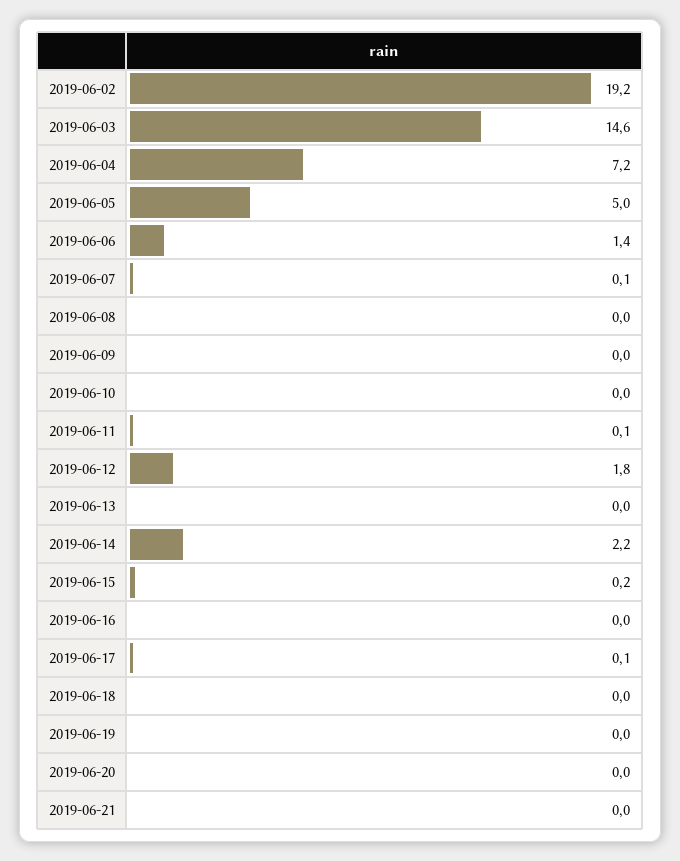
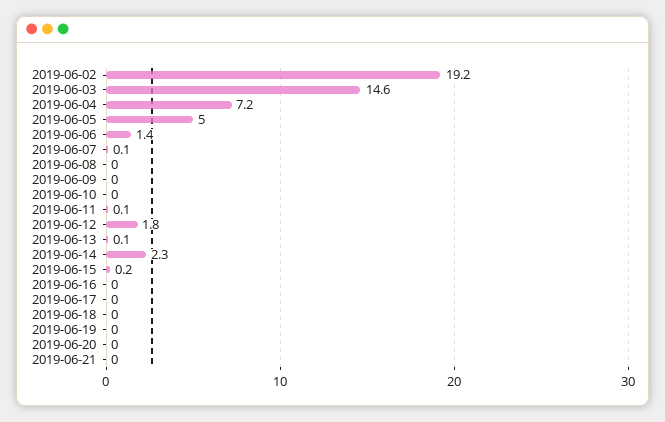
  {
    "2019-06-02": 19.2,
    "2019-06-03": 14.6,
    "2019-06-04": 7.2,
    "2019-06-05": 5,
    "2019-06-06": 1.4,
    "2019-06-07": 0.1,
    "2019-06-08": 0,
    "2019-06-09": 0,
    "2019-06-10": 0,
    "2019-06-11": 0.1,
    "2019-06-12": 1.8,
-   "2019-06-13": 0,
+   "2019-06-13": 0.1,
-   "2019-06-14": 2.2,
+   "2019-06-14": 2.3,
    "2019-06-15": 0.2,
    "2019-06-16": 0,
-   "2019-06-17": 0.1,
+   "2019-06-17": 0,
    "2019-06-18": 0,
    "2019-06-19": 0,
    "2019-06-20": 0,
    "2019-06-21": 0
  }

